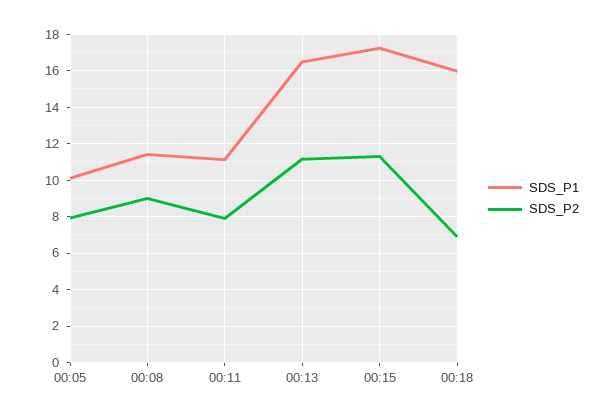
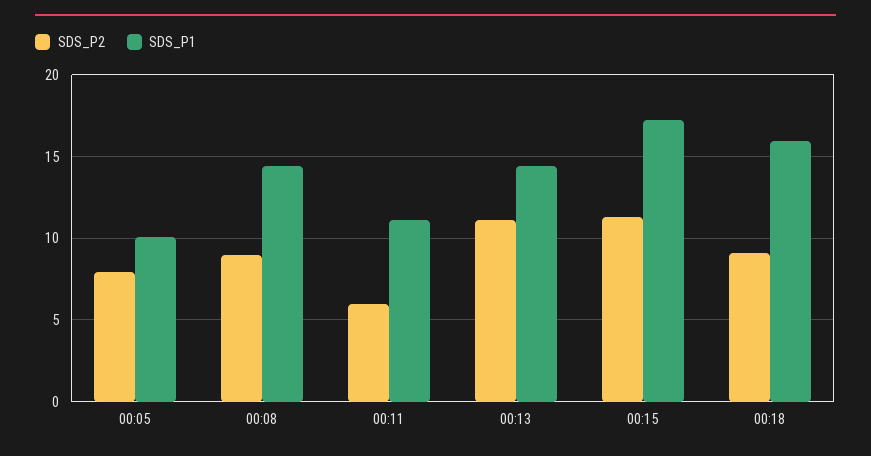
  {
    "SDS_P1": {
      "00:05": 10,
-     "00:08": 11.5,
+     "00:08": 14.5,
      "00:11": 11,
-     "00:13": 16.5,
+     "00:13": 14.5,
      "00:15": 17,
      "00:18": 16
    },
    "SDS_P2": {
      "00:05": 8,
      "00:08": 9,
-     "00:11": 8,
+     "00:11": 6,
      "00:13": 11,
      "00:15": 11.5,
-     "00:18": 7
+     "00:18": 9
    }
  }

